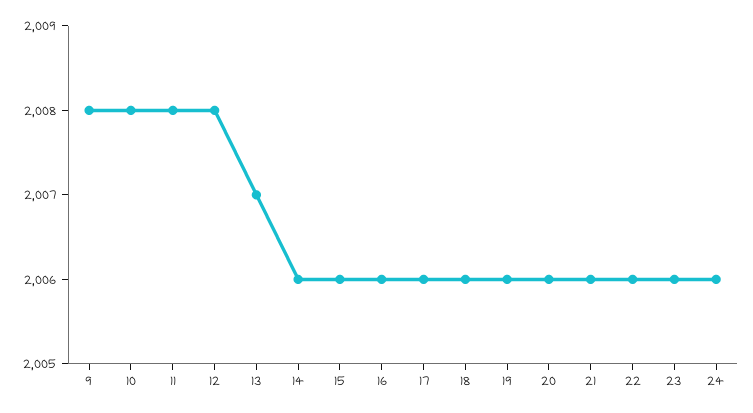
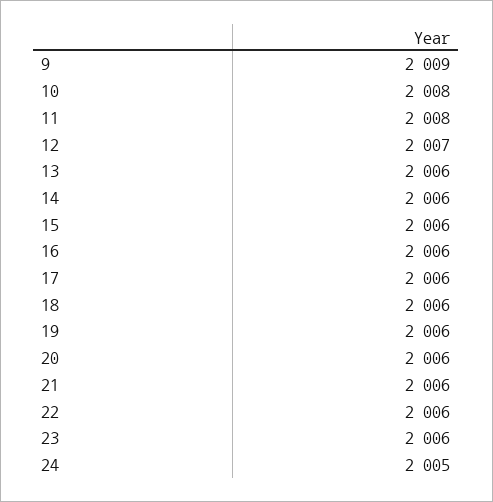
  {
-   "9": 2008,
+   "9": 2009,
    "10": 2008,
    "11": 2008,
-   "12": 2008,
+   "12": 2007,
-   "13": 2007,
+   "13": 2006,
    "14": 2006,
    "15": 2006,
    "16": 2006,
    "17": 2006,
    "18": 2006,
    "19": 2006,
    "20": 2006,
    "21": 2006,
    "22": 2006,
    "23": 2006,
-   "24": 2006
+   "24": 2005
  }

